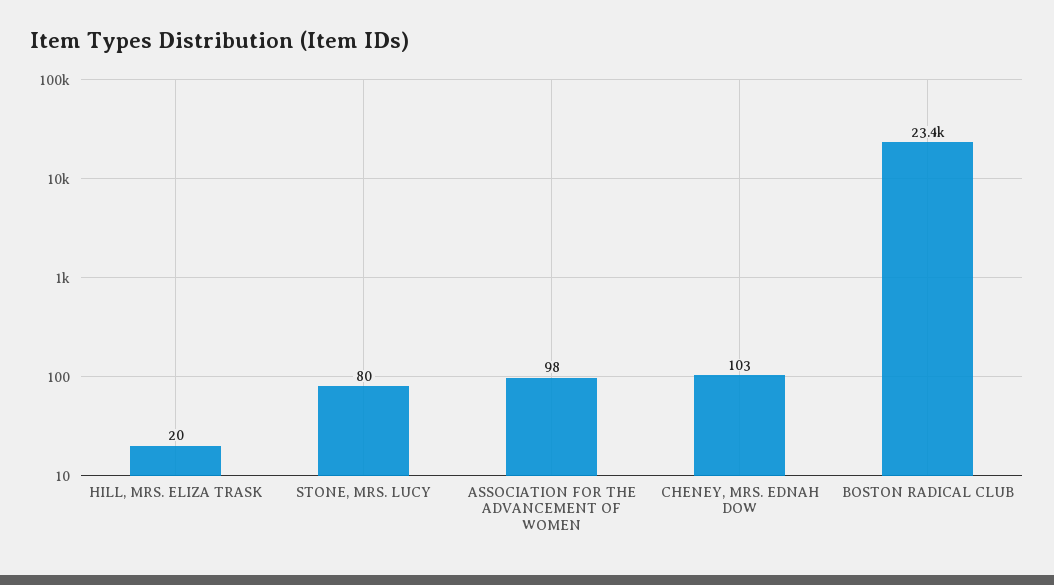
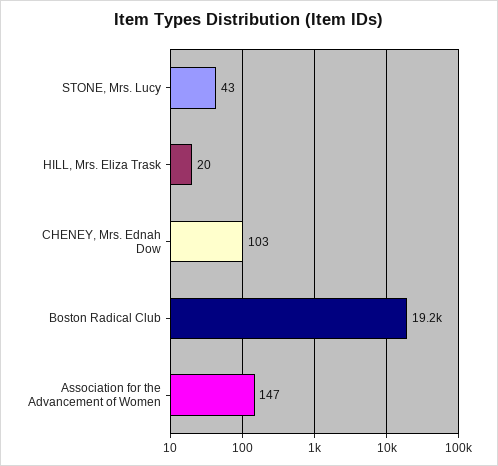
  {
    "HILL, MRS. ELIZA TRASK": 20,
-   "STONE, MRS. LUCY": 80,
+   "STONE, MRS. LUCY": 43,
-   "ASSOCIATION FOR THE ADVANCEMENT OF WOMEN": 98,
+   "ASSOCIATION FOR THE ADVANCEMENT OF WOMEN": 147,
    "CHENEY, MRS. EDNAH DOW": 103,
-   "BOSTON RADICAL CLUB": 23400
+   "BOSTON RADICAL CLUB": 19200
  }

